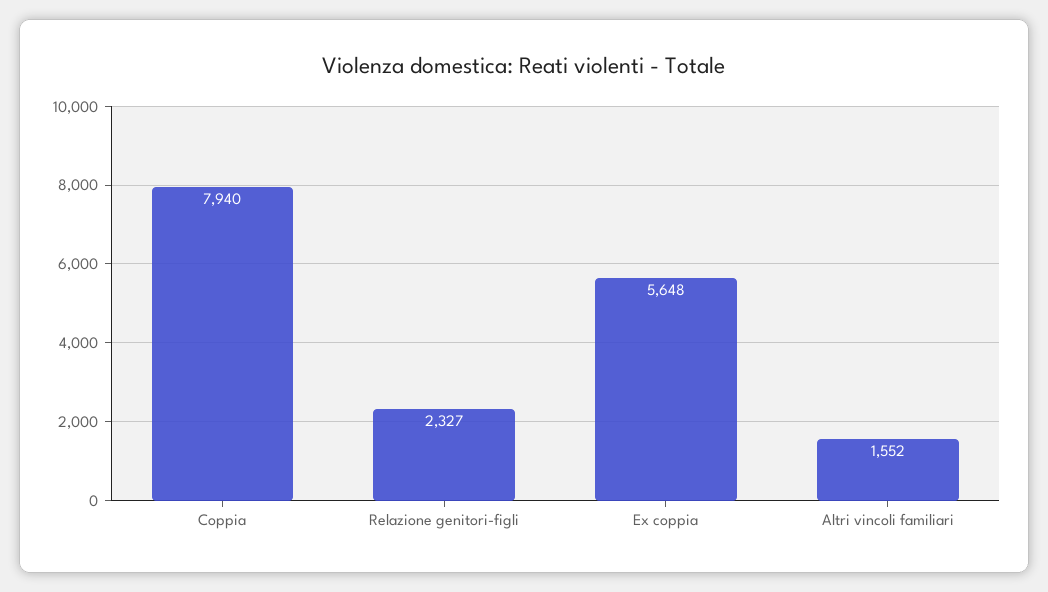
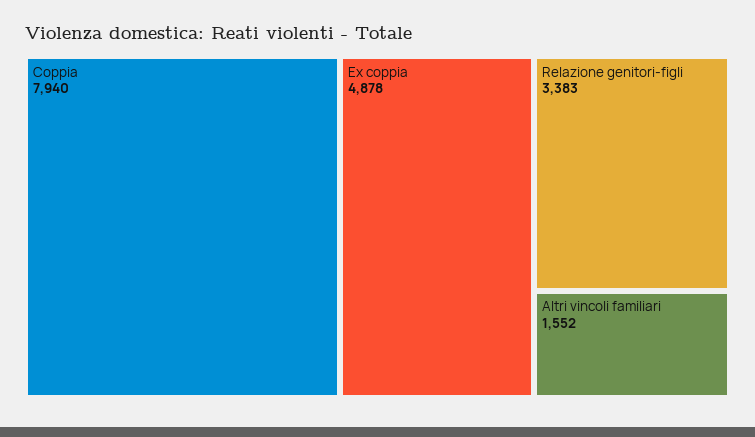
  {
    "Coppia": 7940,
-   "Relazione genitori-figli": 2327,
+   "Relazione genitori-figli": 3383,
-   "Ex coppia": 5648,
+   "Ex coppia": 4878,
    "Altri vincoli familiari": 1552
  }

